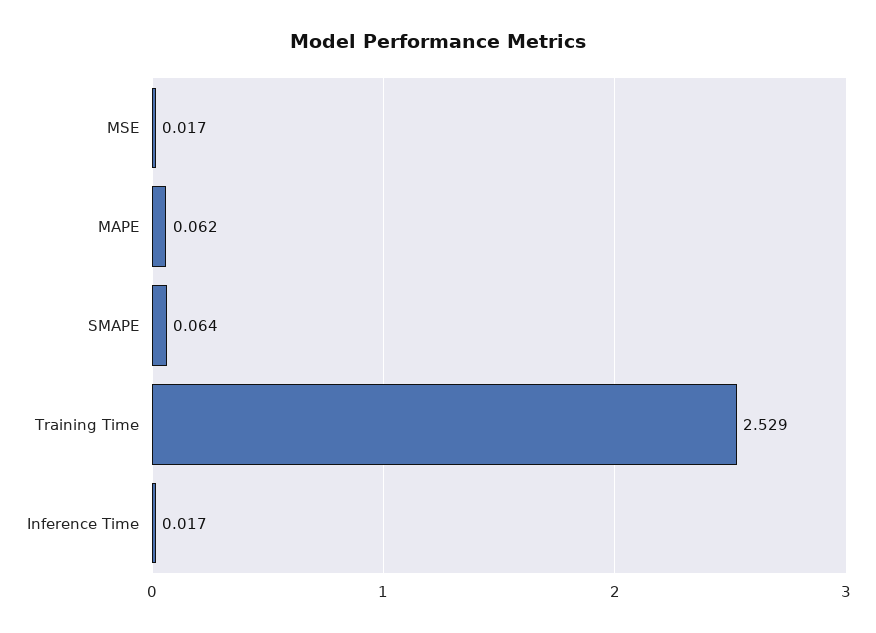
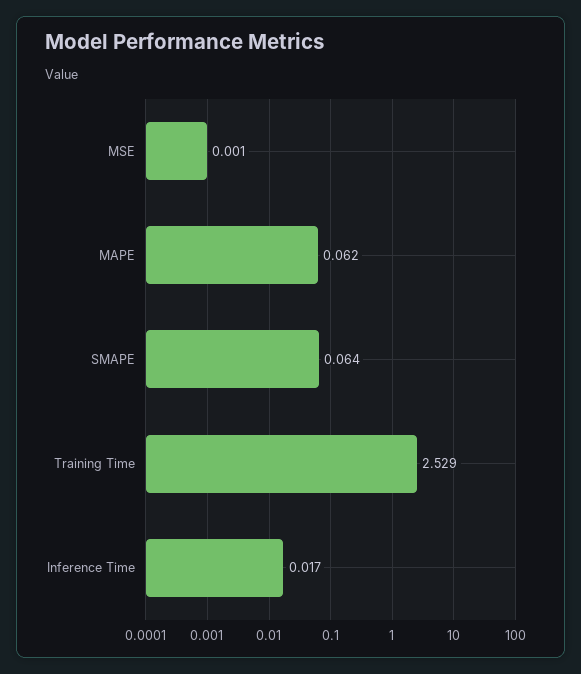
  {
-   "MSE": 0.017,
+   "MSE": 0.001,
    "MAPE": 0.062,
    "SMAPE": 0.064,
    "Training Time": 2.529,
    "Inference Time": 0.017
  }

